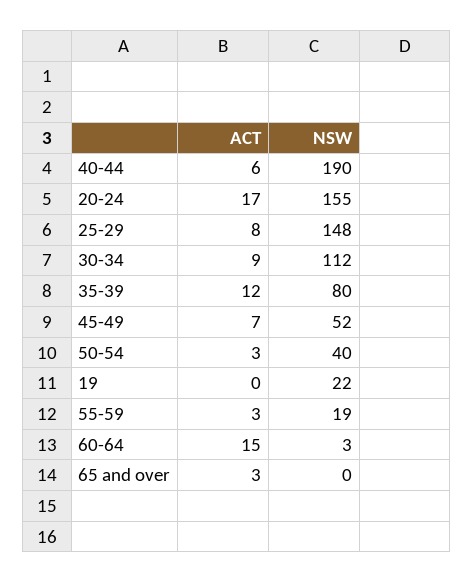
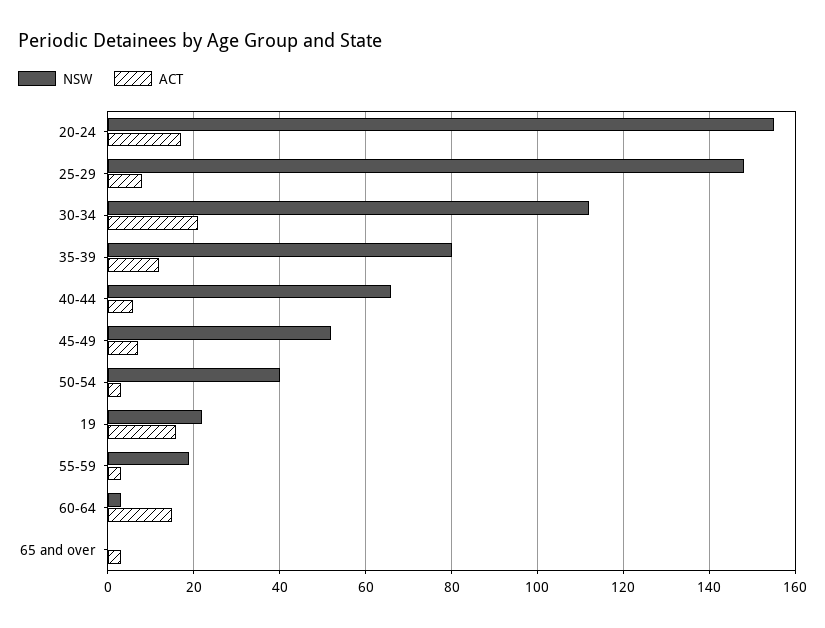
  {
    "ACT": {
      "40-44": 6,
      "20-24": 17,
      "25-29": 8,
-     "30-34": 9,
+     "30-34": 20,
      "35-39": 12,
      "45-49": 7,
      "50-54": 3,
-     "19": 0,
+     "19": 15,
      "55-59": 3,
      "60-64": 15,
      "65 and over": 3
    },
    "NSW": {
-     "40-44": 190,
+     "40-44": 65,
      "20-24": 155,
      "25-29": 148,
      "30-34": 112,
      "35-39": 80,
      "45-49": 52,
      "50-54": 40,
      "19": 22,
      "55-59": 19,
      "60-64": 3,
      "65 and over": 0
    }
  }

